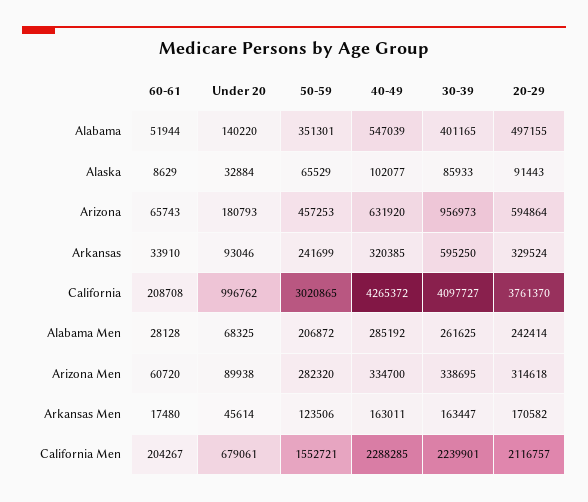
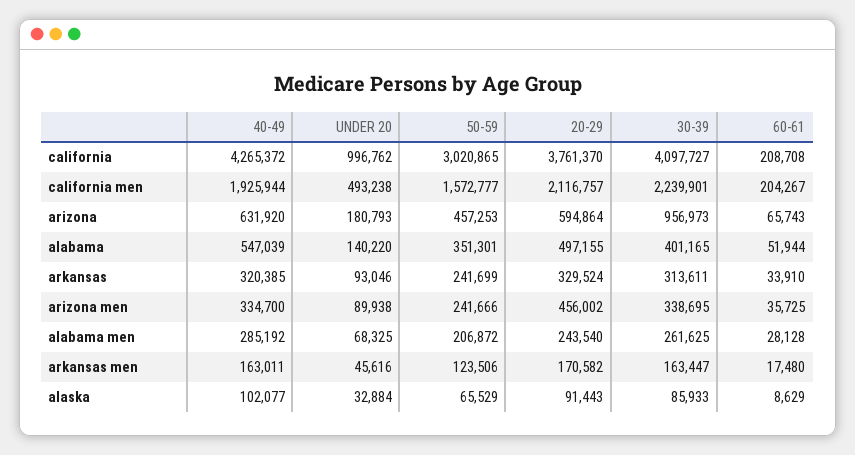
  {
    "60-61": {
      "Alabama": 51944,
      "Alaska": 8629,
      "Arizona": 65743,
      "Arkansas": 33910,
      "California": 208708,
      "Alabama Men": 28128,
-     "Arizona Men": 60720,
+     "Arizona Men": 35725,
      "Arkansas Men": 17480,
      "California Men": 204267
    },
    "Under 20": {
      "Alabama": 140220,
      "Alaska": 32884,
      "Arizona": 180793,
      "Arkansas": 93046,
      "California": 996762,
      "Alabama Men": 68325,
      "Arizona Men": 89938,
-     "Arkansas Men": 45614,
+     "Arkansas Men": 45616,
-     "California Men": 679061
+     "California Men": 493238
    },
    "50-59": {
      "Alabama": 351301,
      "Alaska": 65529,
      "Arizona": 457253,
      "Arkansas": 241699,
      "California": 3020865,
      "Alabama Men": 206872,
-     "Arizona Men": 282320,
+     "Arizona Men": 241666,
      "Arkansas Men": 123506,
-     "California Men": 1552721
+     "California Men": 1572777
    },
    "40-49": {
      "Alabama": 547039,
      "Alaska": 102077,
      "Arizona": 631920,
      "Arkansas": 320385,
      "California": 4265372,
      "Alabama Men": 285192,
      "Arizona Men": 334700,
      "Arkansas Men": 163011,
-     "California Men": 2288285
+     "California Men": 1925944
    },
    "30-39": {
      "Alabama": 401165,
      "Alaska": 85933,
      "Arizona": 956973,
-     "Arkansas": 595250,
+     "Arkansas": 313611,
      "California": 4097727,
      "Alabama Men": 261625,
      "Arizona Men": 338695,
      "Arkansas Men": 163447,
      "California Men": 2239901
    },
    "20-29": {
      "Alabama": 497155,
      "Alaska": 91443,
      "Arizona": 594864,
      "Arkansas": 329524,
      "California": 3761370,
-     "Alabama Men": 242414,
+     "Alabama Men": 243540,
-     "Arizona Men": 314618,
+     "Arizona Men": 456002,
      "Arkansas Men": 170582,
      "California Men": 2116757
    }
  }

